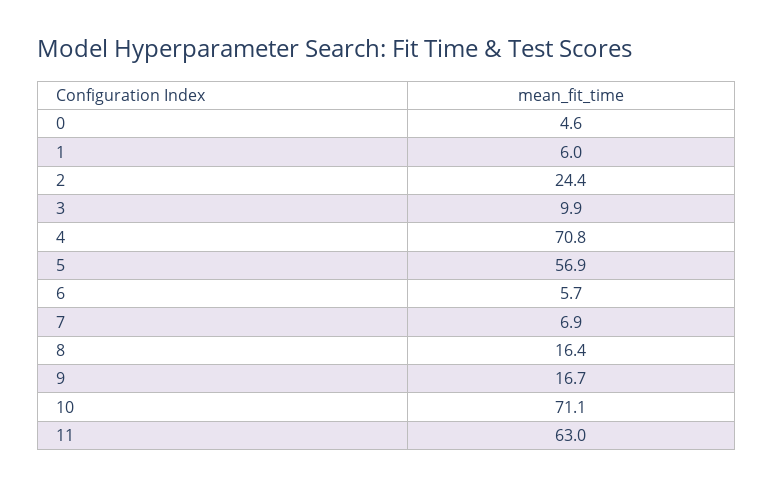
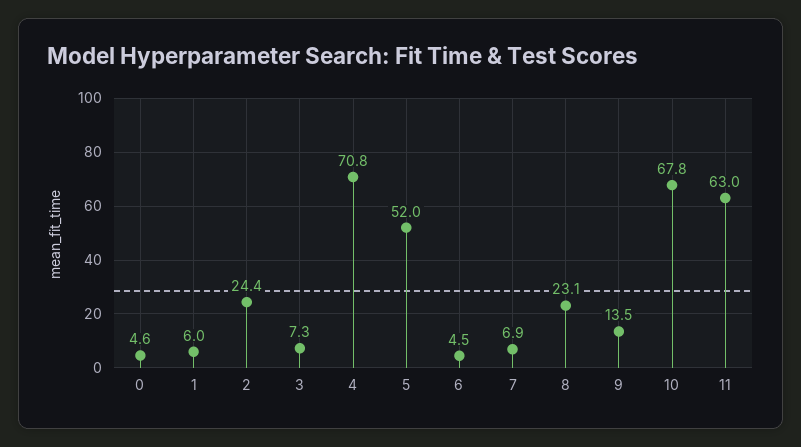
  {
    "0": 4.6,
    "1": 6,
    "2": 24.4,
-   "3": 9.9,
+   "3": 7.3,
    "4": 70.8,
-   "5": 56.9,
+   "5": 52,
-   "6": 5.7,
+   "6": 4.5,
    "7": 6.9,
-   "8": 16.4,
+   "8": 23.1,
-   "9": 16.7,
+   "9": 13.5,
-   "10": 71.1,
+   "10": 67.8,
    "11": 63
  }

